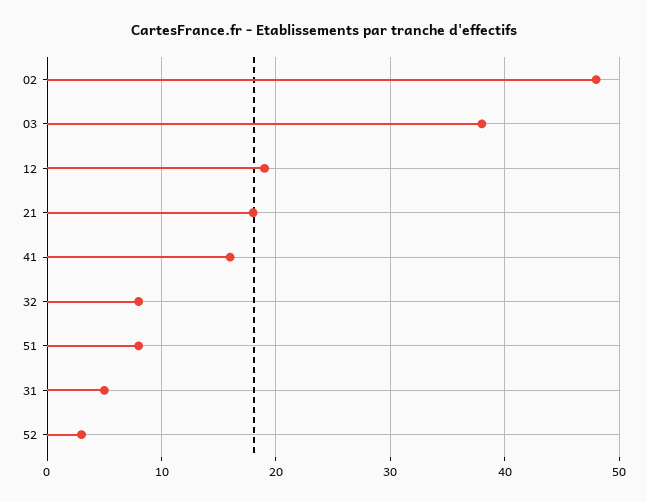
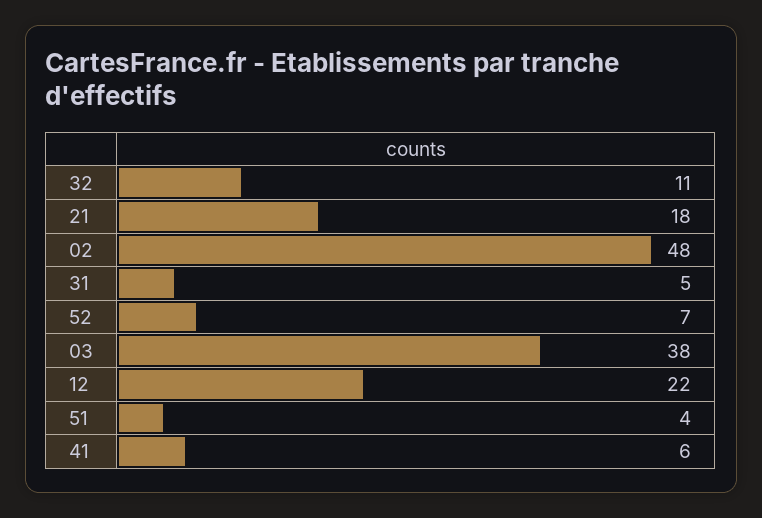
  {
    "02": 48,
    "03": 38,
-   "12": 19,
+   "12": 22,
    "21": 18,
-   "41": 16,
+   "41": 6,
-   "32": 8,
+   "32": 11,
-   "51": 8,
+   "51": 4,
    "31": 5,
-   "52": 3
+   "52": 7
  }

